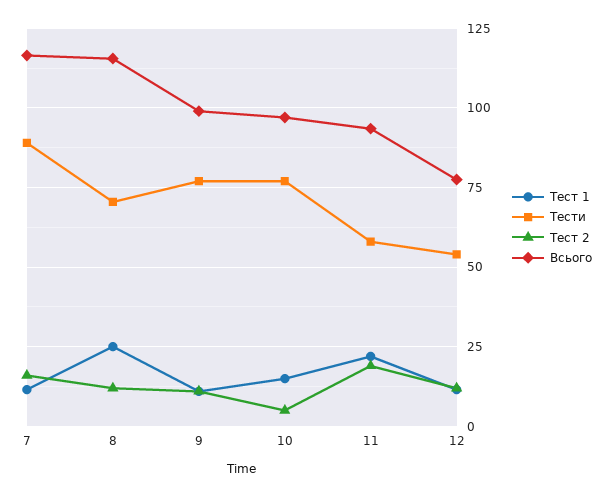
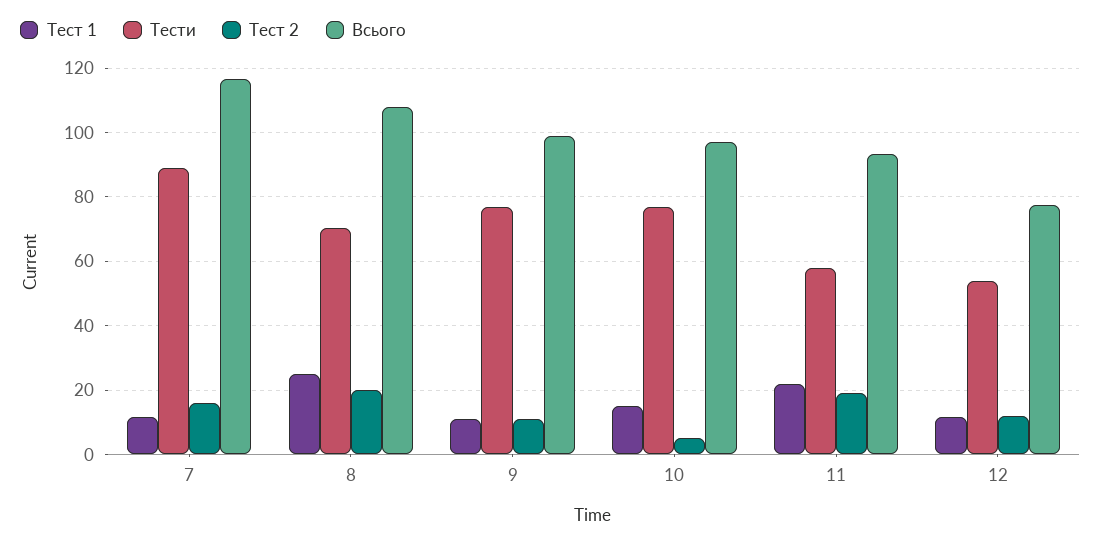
  {
    "Тест 1": {
      "7": 12,
      "8": 26,
      "9": 12,
      "10": 16,
      "11": 22,
      "12": 12
    },
    "Тести": {
      "7": 90,
      "8": 70,
      "9": 78,
      "10": 78,
      "11": 58,
      "12": 54
    },
    "Тест 2": {
      "7": 16,
-     "8": 12.5,
+     "8": 20,
      "9": 12,
      "10": 6,
      "11": 20,
      "12": 12
    },
    "Всього": {
      "7": 116,
-     "8": 115,
+     "8": 108,
      "9": 100,
      "10": 98,
      "11": 94,
      "12": 78
    }
  }

